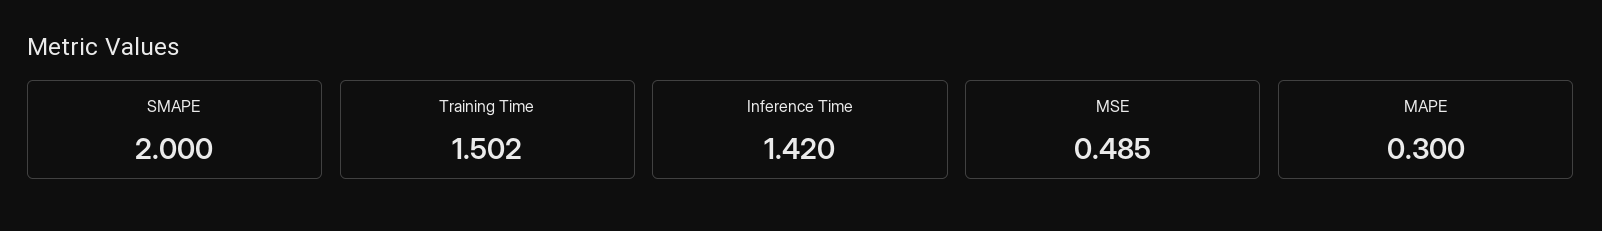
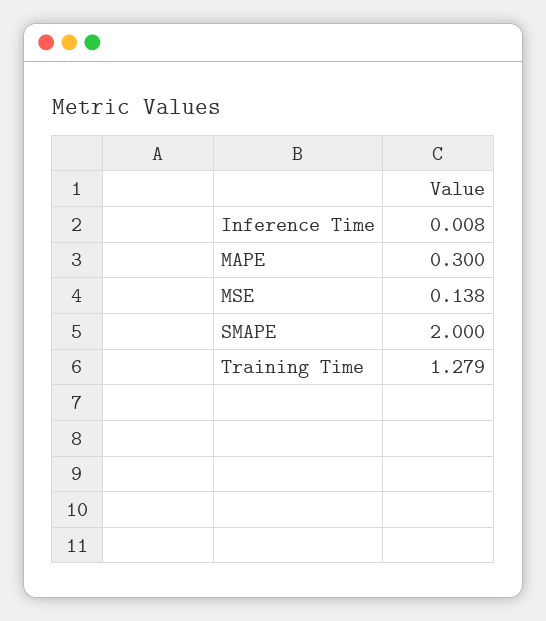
  {
    "SMAPE": 2,
-   "Training Time": 1.502,
+   "Training Time": 1.279,
-   "Inference Time": 1.42,
+   "Inference Time": 0.008,
-   "MSE": 0.485,
+   "MSE": 0.138,
    "MAPE": 0.3
  }

